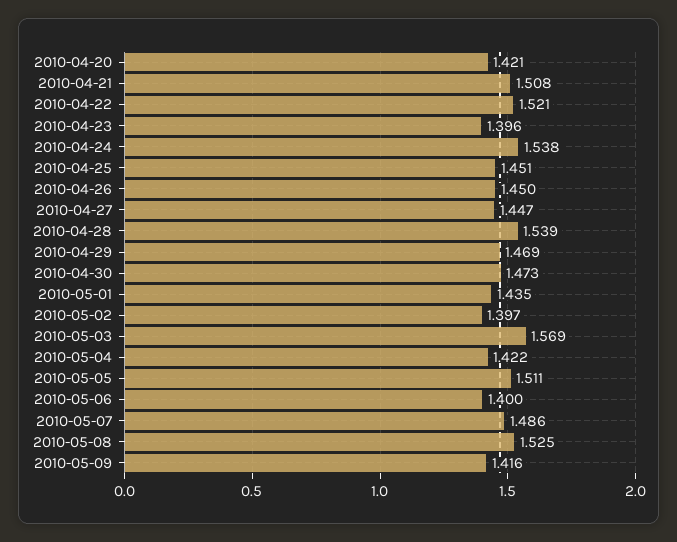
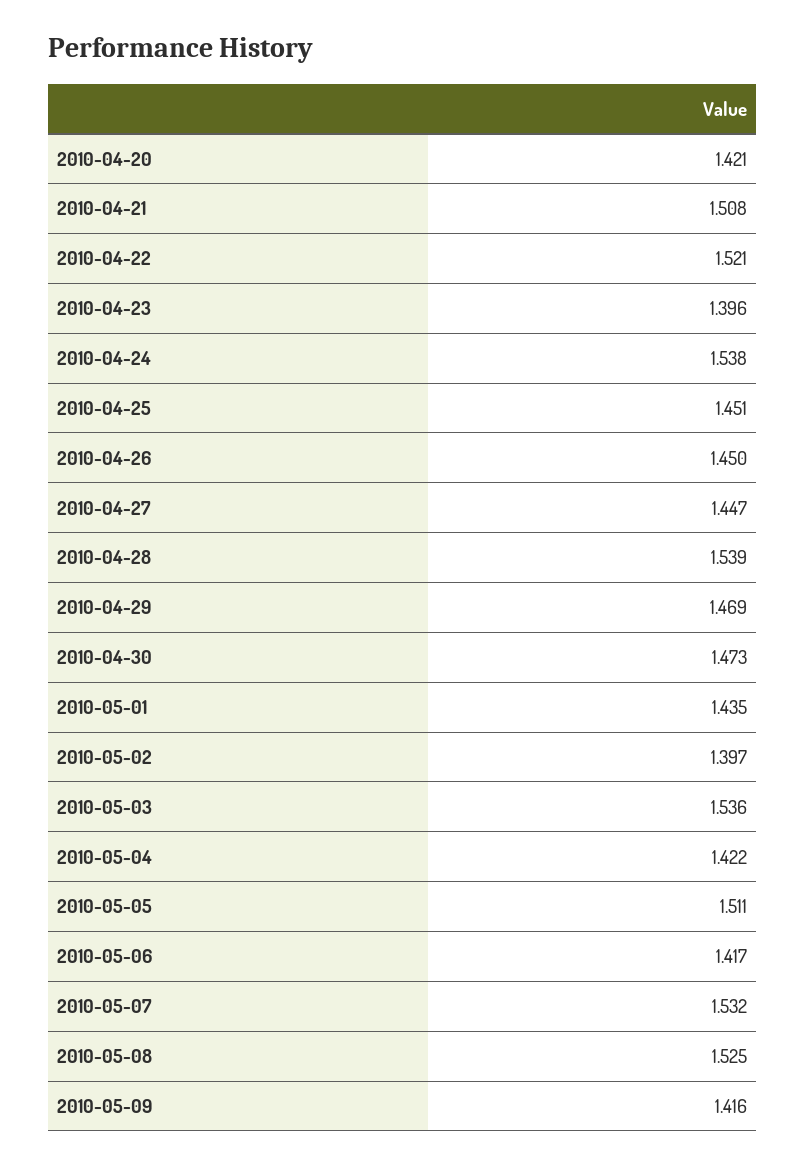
  {
    "2010-04-20": 1.421,
    "2010-04-21": 1.508,
    "2010-04-22": 1.521,
    "2010-04-23": 1.396,
    "2010-04-24": 1.538,
    "2010-04-25": 1.451,
    "2010-04-26": 1.45,
    "2010-04-27": 1.447,
    "2010-04-28": 1.539,
    "2010-04-29": 1.469,
    "2010-04-30": 1.473,
    "2010-05-01": 1.435,
    "2010-05-02": 1.397,
-   "2010-05-03": 1.569,
+   "2010-05-03": 1.536,
    "2010-05-04": 1.422,
    "2010-05-05": 1.511,
-   "2010-05-06": 1.4,
+   "2010-05-06": 1.417,
-   "2010-05-07": 1.486,
+   "2010-05-07": 1.532,
    "2010-05-08": 1.525,
    "2010-05-09": 1.416
  }

